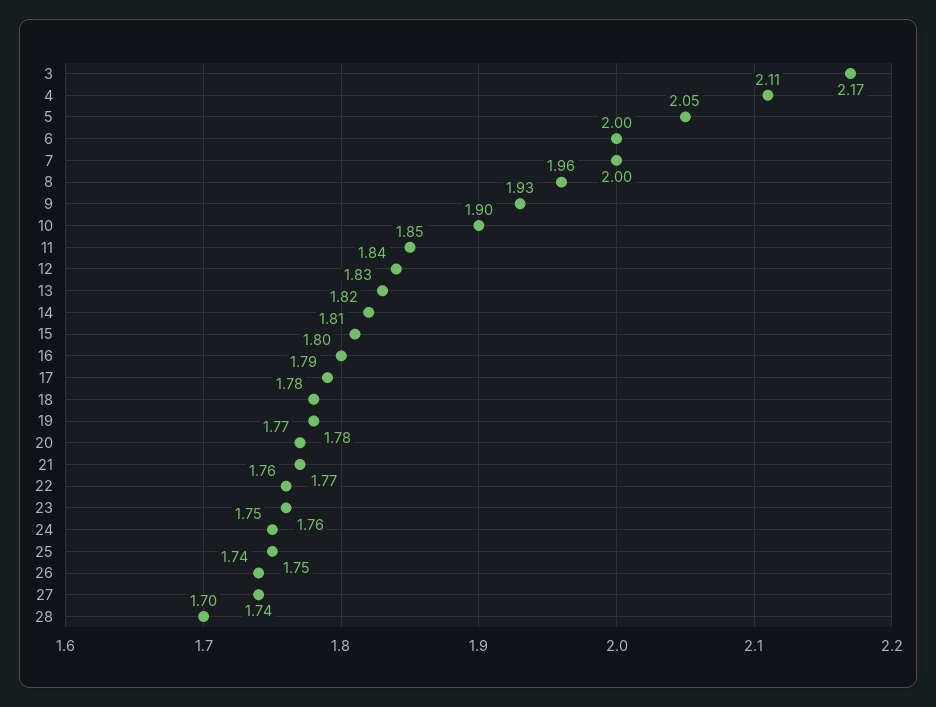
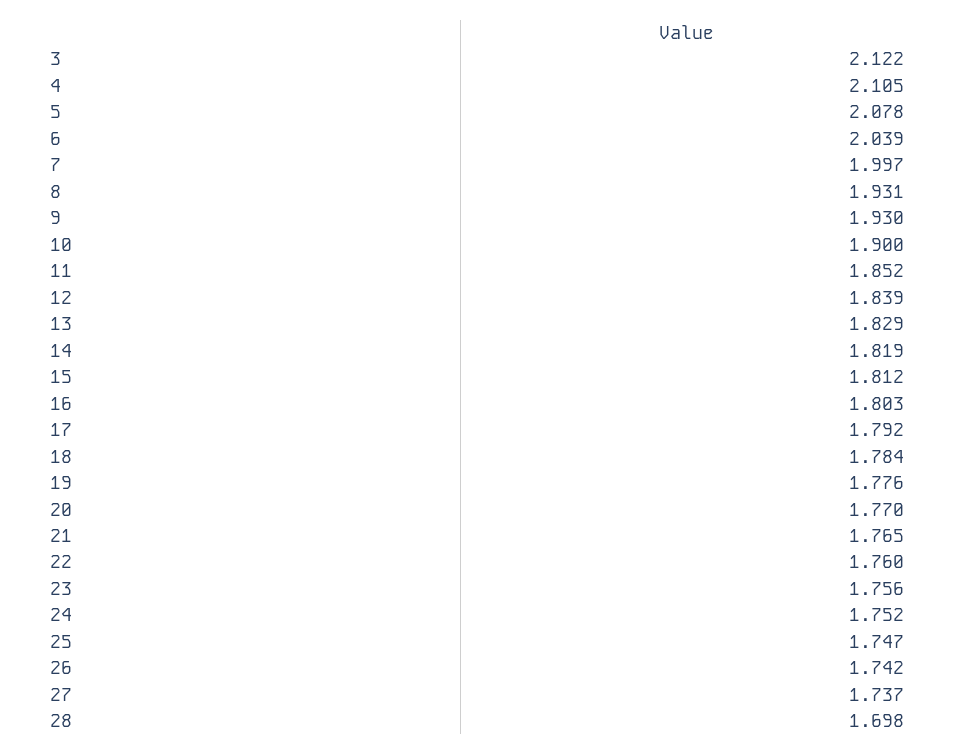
  {
-   "3": 2.17,
+   "3": 2.122,
    "4": 2.105,
-   "5": 2.05,
+   "5": 2.078,
-   "6": 2,
+   "6": 2.039,
    "7": 1.997,
-   "8": 1.96,
+   "8": 1.931,
    "9": 1.93,
    "10": 1.9,
    "11": 1.852,
    "12": 1.839,
    "13": 1.829,
    "14": 1.819,
    "15": 1.812,
    "16": 1.803,
    "17": 1.792,
    "18": 1.784,
    "19": 1.776,
    "20": 1.77,
    "21": 1.765,
    "22": 1.76,
    "23": 1.756,
    "24": 1.752,
    "25": 1.747,
    "26": 1.742,
    "27": 1.737,
    "28": 1.698
  }

